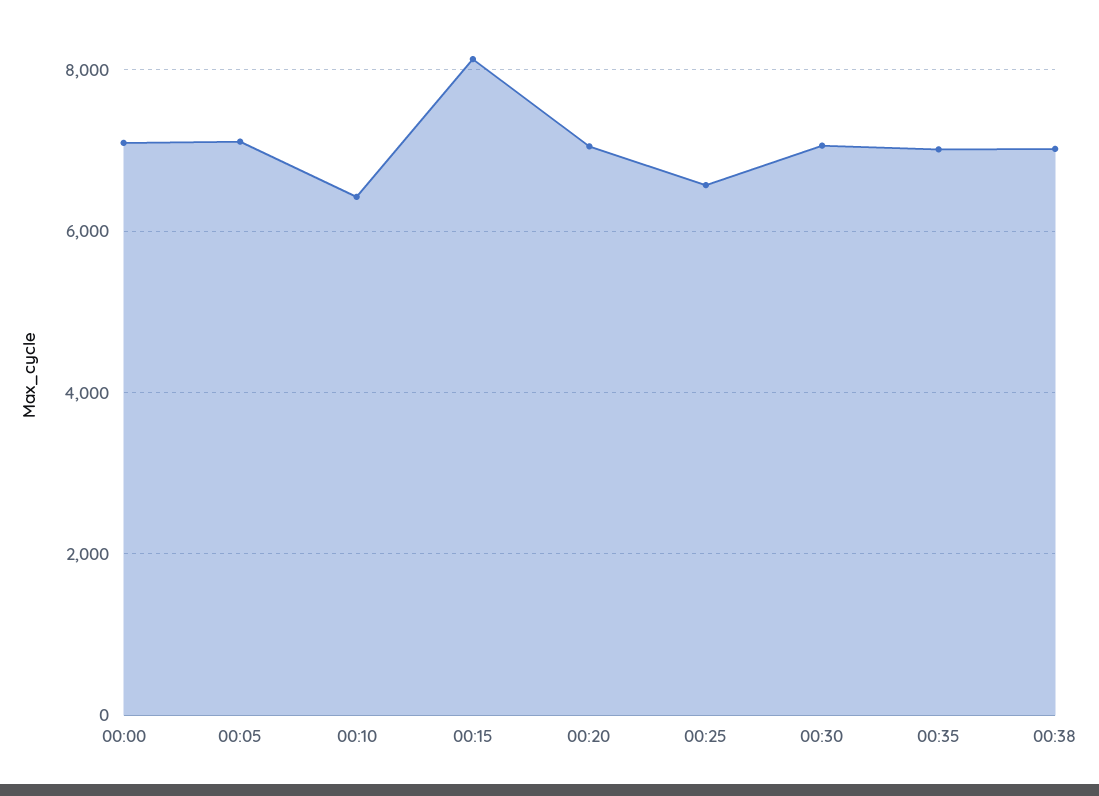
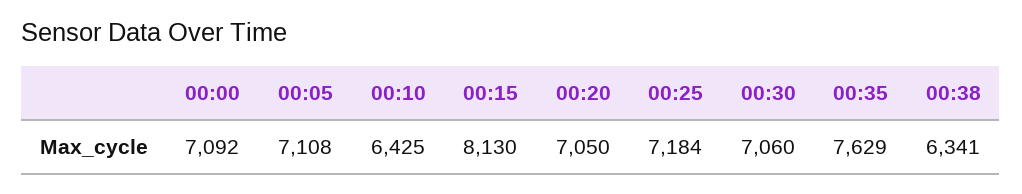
  {
    "00:00": 7092,
    "00:05": 7108,
    "00:10": 6425,
    "00:15": 8130,
    "00:20": 7050,
-   "00:25": 6600,
+   "00:25": 7184,
    "00:30": 7060,
-   "00:35": 7000,
+   "00:35": 7629,
-   "00:38": 7000
+   "00:38": 6341
  }

